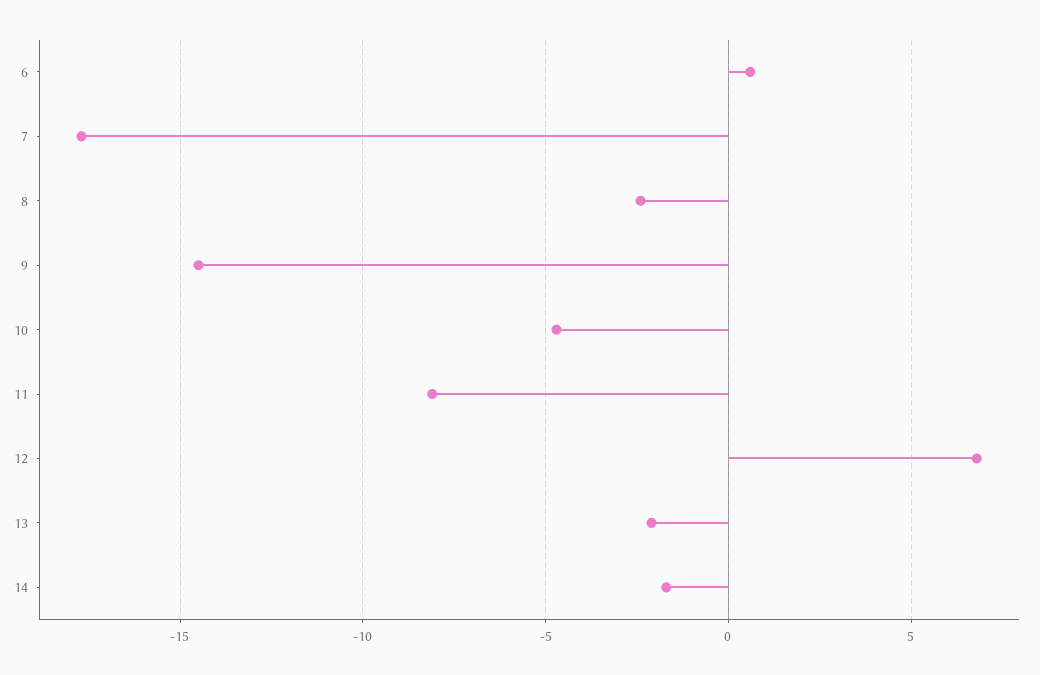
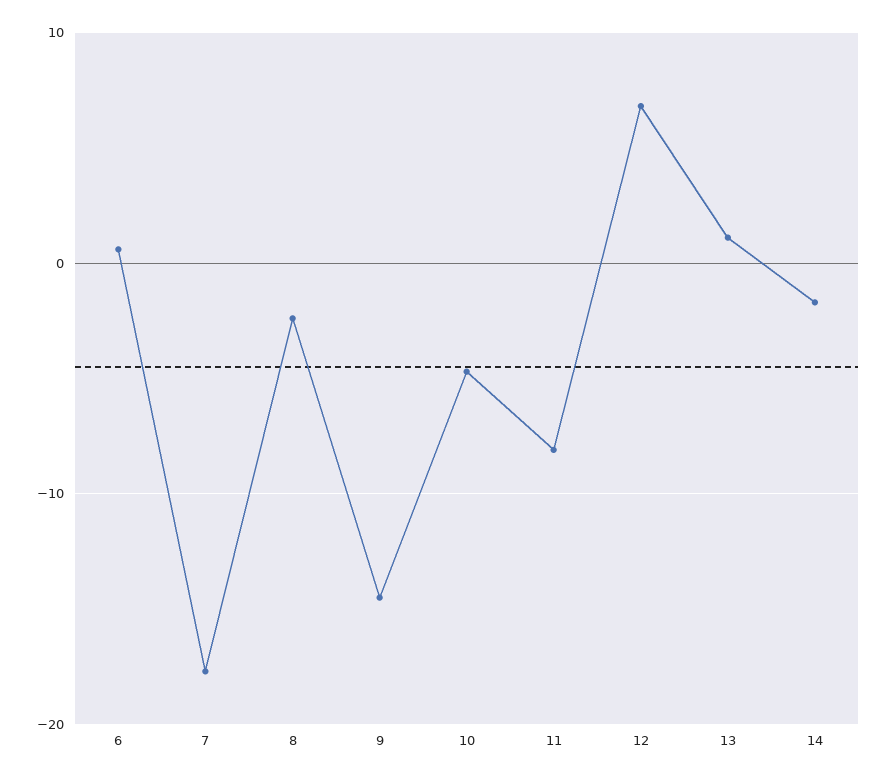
  {
    "6": 0.5,
    "7": -17.5,
    "8": -2.5,
    "9": -14.5,
    "10": -4.5,
    "11": -8,
    "12": 7,
-   "13": -2,
+   "13": 1,
    "14": -1.5
  }

